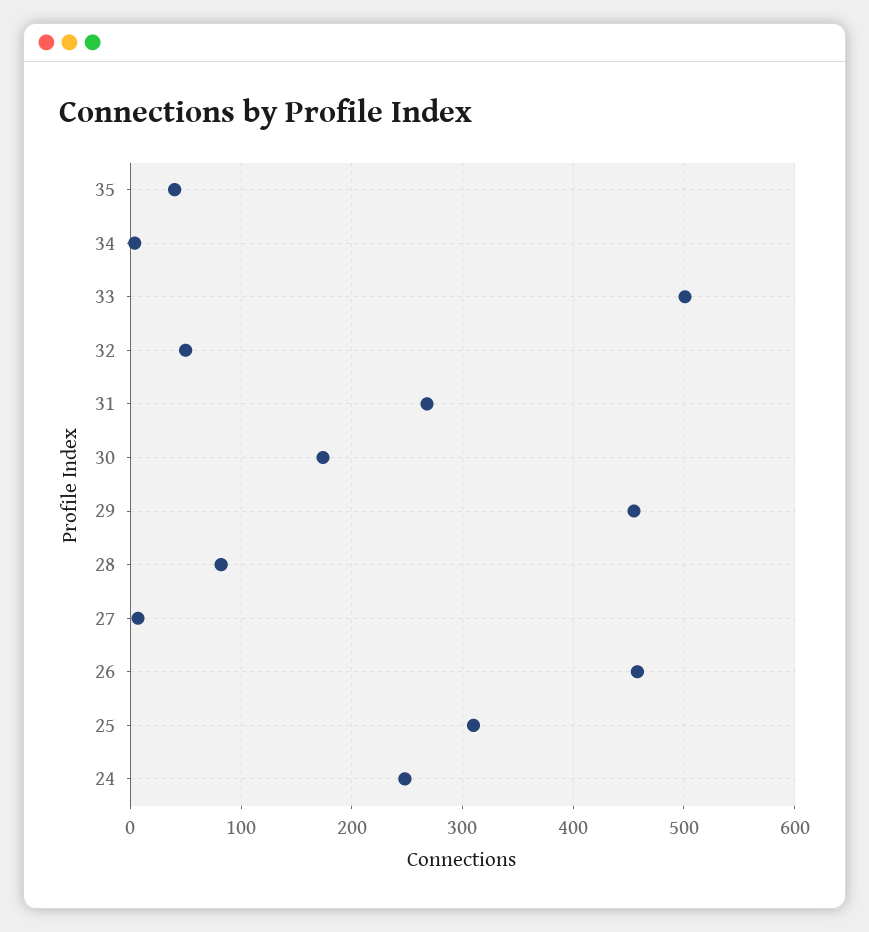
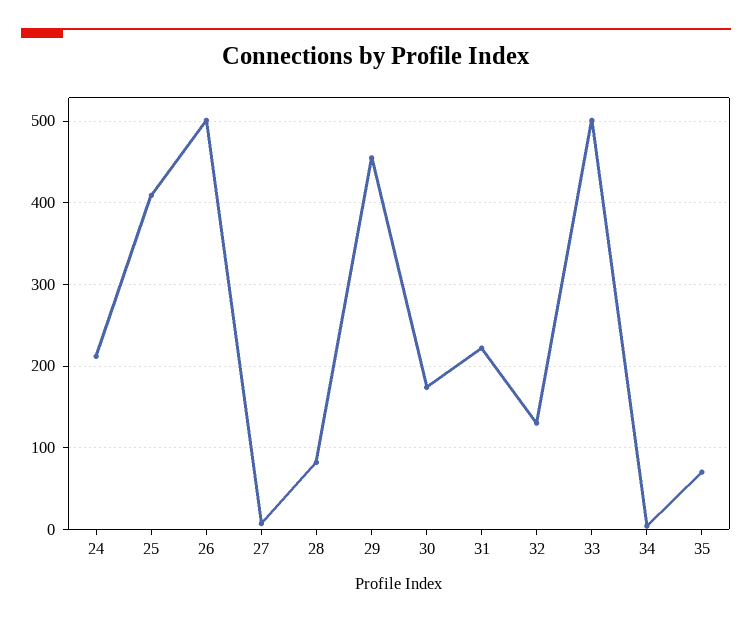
  {
-   "35": 40,
+   "35": 70,
    "34": 0,
    "33": 500,
-   "32": 50,
+   "32": 130,
-   "31": 270,
+   "31": 220,
    "30": 170,
    "29": 460,
    "28": 80,
    "27": 10,
-   "26": 460,
+   "26": 500,
-   "25": 310,
+   "25": 410,
-   "24": 250
+   "24": 210
  }

